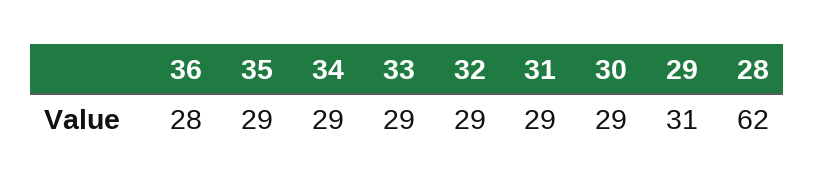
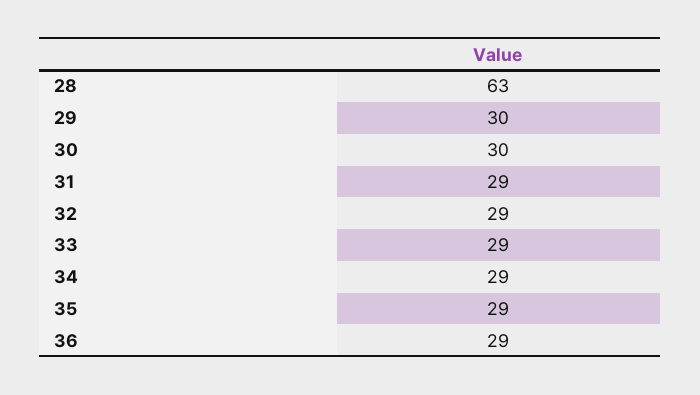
  {
-   "36": 28,
+   "36": 29,
    "35": 29,
    "34": 29,
    "33": 29,
    "32": 29,
    "31": 29,
-   "30": 29,
+   "30": 30,
-   "29": 31,
+   "29": 30,
-   "28": 62
+   "28": 63
  }

